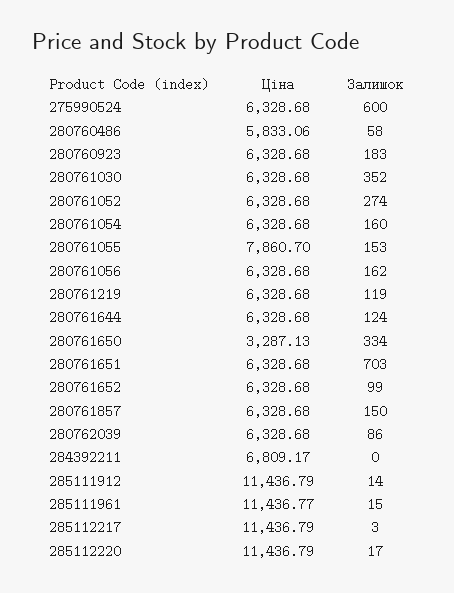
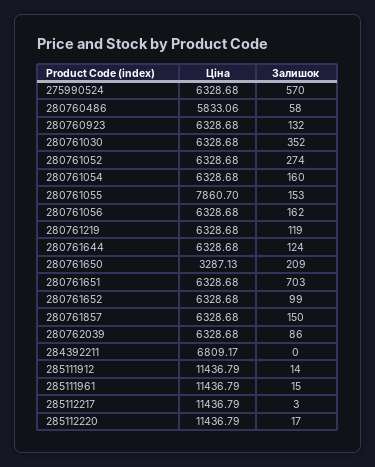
  {
    "Ціна": {
      "275990524": 6328.68,
      "280760486": 5833.06,
      "280760923": 6328.68,
      "280761030": 6328.68,
      "280761052": 6328.68,
      "280761054": 6328.68,
      "280761055": 7860.7,
      "280761056": 6328.68,
      "280761219": 6328.68,
      "280761644": 6328.68,
      "280761650": 3287.13,
      "280761651": 6328.68,
      "280761652": 6328.68,
      "280761857": 6328.68,
      "280762039": 6328.68,
      "284392211": 6809.17,
      "285111912": 11436.79,
-     "285111961": 11436.77,
+     "285111961": 11436.79,
      "285112217": 11436.79,
      "285112220": 11436.79
    },
    "Залишок": {
-     "275990524": 600,
+     "275990524": 570,
      "280760486": 58,
-     "280760923": 183,
+     "280760923": 132,
      "280761030": 352,
      "280761052": 274,
      "280761054": 160,
      "280761055": 153,
      "280761056": 162,
      "280761219": 119,
      "280761644": 124,
-     "280761650": 334,
+     "280761650": 209,
      "280761651": 703,
      "280761652": 99,
      "280761857": 150,
      "280762039": 86,
      "284392211": 0,
      "285111912": 14,
      "285111961": 15,
      "285112217": 3,
      "285112220": 17
    }
  }

